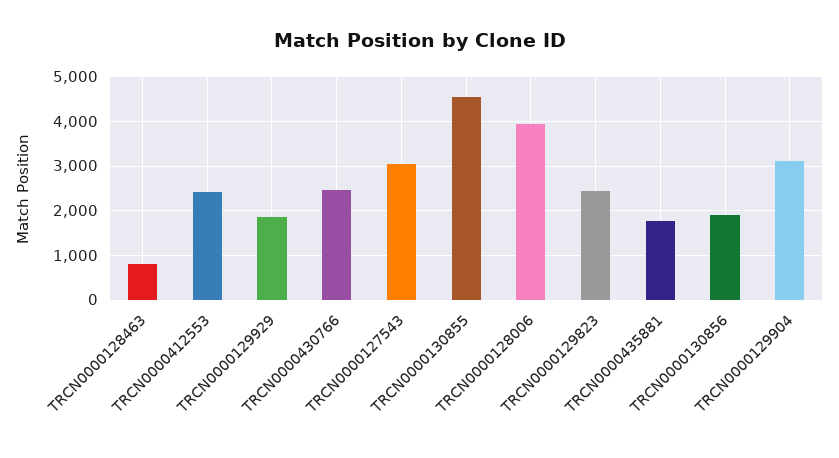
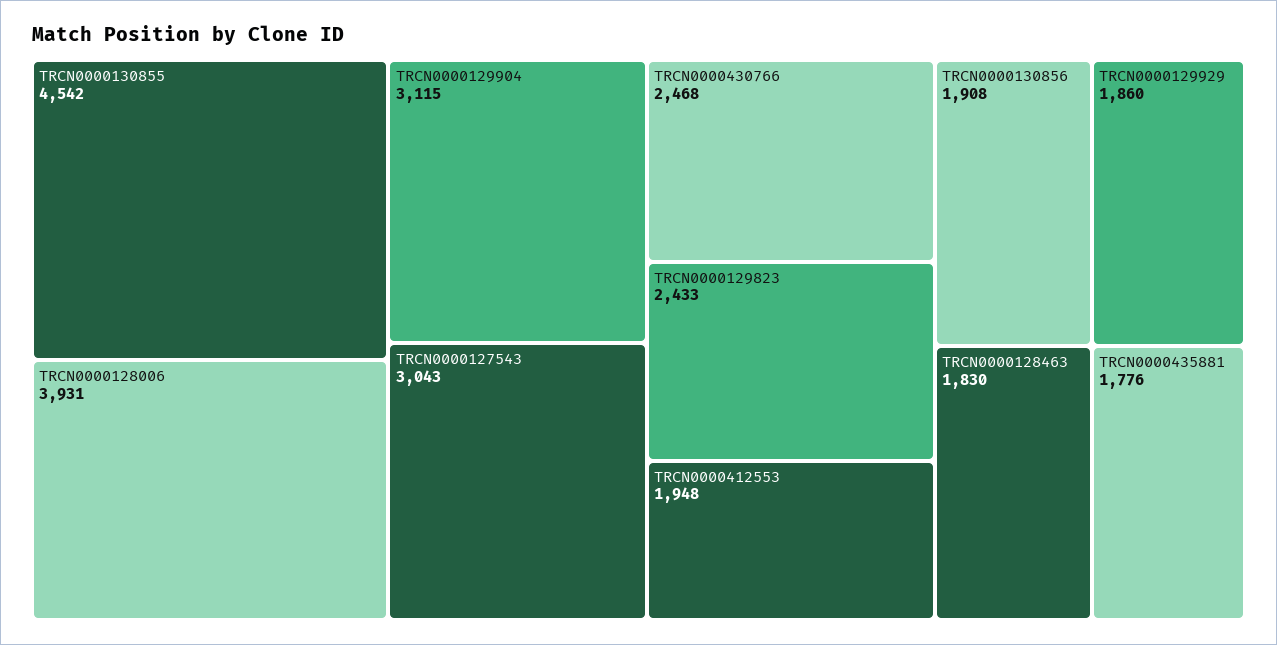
  {
-   "TRCN0000128463": 800,
+   "TRCN0000128463": 1830,
-   "TRCN0000412553": 2400,
+   "TRCN0000412553": 1948,
    "TRCN0000129929": 1860,
    "TRCN0000430766": 2468,
    "TRCN0000127543": 3043,
    "TRCN0000130855": 4542,
    "TRCN0000128006": 3931,
    "TRCN0000129823": 2433,
    "TRCN0000435881": 1776,
    "TRCN0000130856": 1908,
    "TRCN0000129904": 3115
  }

